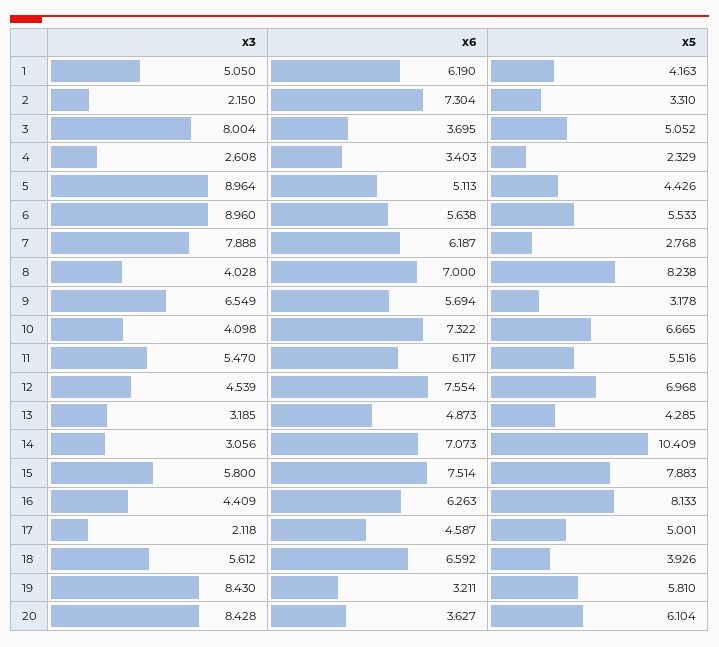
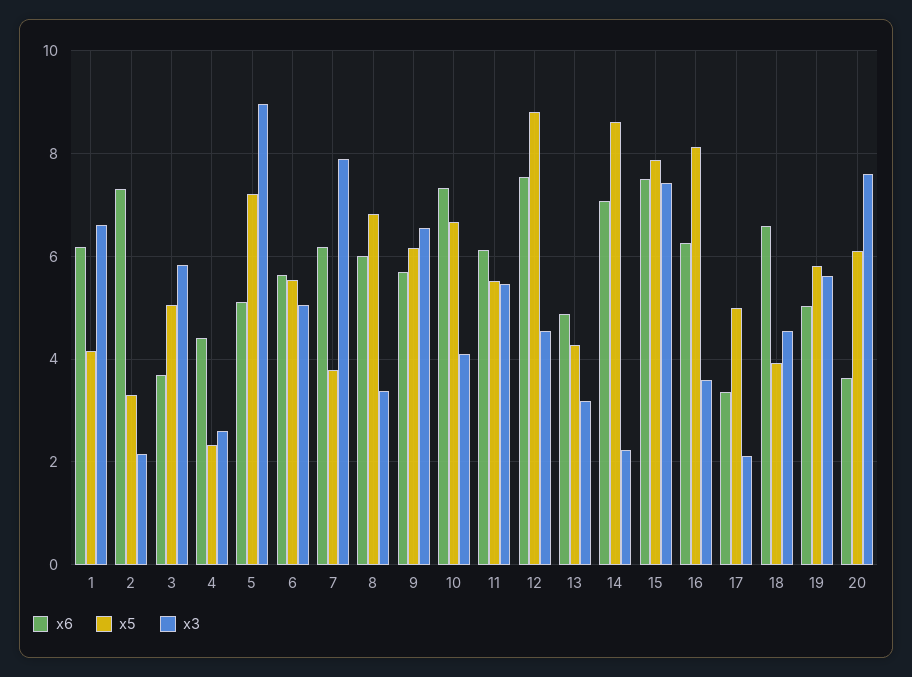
  {
    "x3": {
-     "1": 5.05,
+     "1": 6.6,
      "2": 2.15,
-     "3": 8.004,
+     "3": 5.8,
      "4": 2.608,
      "5": 8.964,
-     "6": 8.96,
+     "6": 5,
      "7": 7.888,
-     "8": 4.028,
+     "8": 3.4,
      "9": 6.549,
      "10": 4.098,
      "11": 5.47,
      "12": 4.539,
      "13": 3.185,
-     "14": 3.056,
+     "14": 2.2,
-     "15": 5.8,
+     "15": 7.4,
-     "16": 4.409,
+     "16": 3.6,
      "17": 2.118,
-     "18": 5.612,
+     "18": 4.6,
-     "19": 8.43,
+     "19": 5.6,
-     "20": 8.428
+     "20": 7.6
    },
    "x6": {
      "1": 6.19,
      "2": 7.304,
      "3": 3.695,
-     "4": 3.403,
+     "4": 4.4,
      "5": 5.113,
      "6": 5.638,
      "7": 6.187,
-     "8": 7,
+     "8": 6,
      "9": 5.694,
      "10": 7.322,
      "11": 6.117,
      "12": 7.554,
      "13": 4.873,
      "14": 7.073,
      "15": 7.514,
      "16": 6.263,
-     "17": 4.587,
+     "17": 3.4,
      "18": 6.592,
-     "19": 3.211,
+     "19": 5,
      "20": 3.627
    },
    "x5": {
      "1": 4.163,
      "2": 3.31,
      "3": 5.052,
      "4": 2.329,
-     "5": 4.426,
+     "5": 7.2,
      "6": 5.533,
-     "7": 2.768,
+     "7": 3.8,
-     "8": 8.238,
+     "8": 6.8,
-     "9": 3.178,
+     "9": 6.2,
      "10": 6.665,
      "11": 5.516,
-     "12": 6.968,
+     "12": 8.8,
      "13": 4.285,
-     "14": 10.409,
+     "14": 8.6,
      "15": 7.883,
      "16": 8.133,
      "17": 5.001,
      "18": 3.926,
      "19": 5.81,
      "20": 6.104
    }
  }

